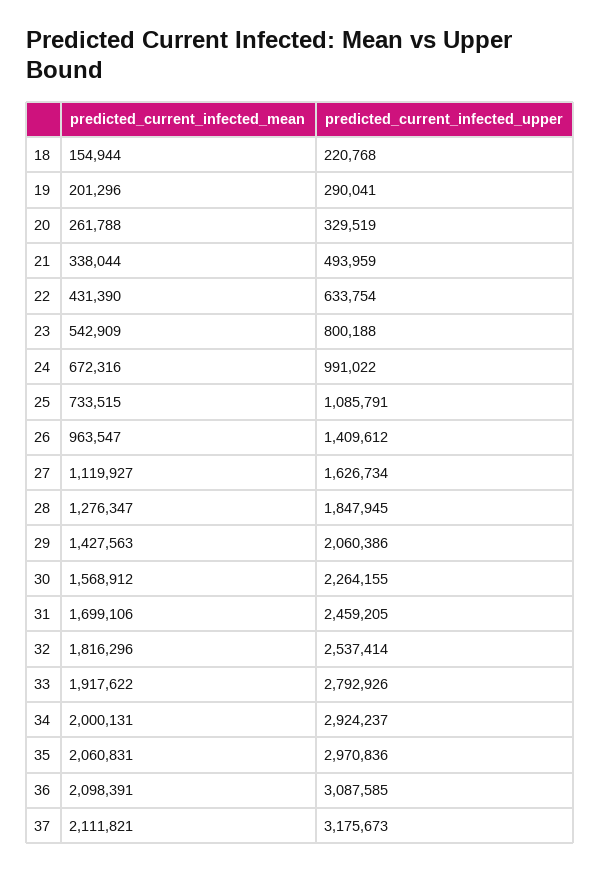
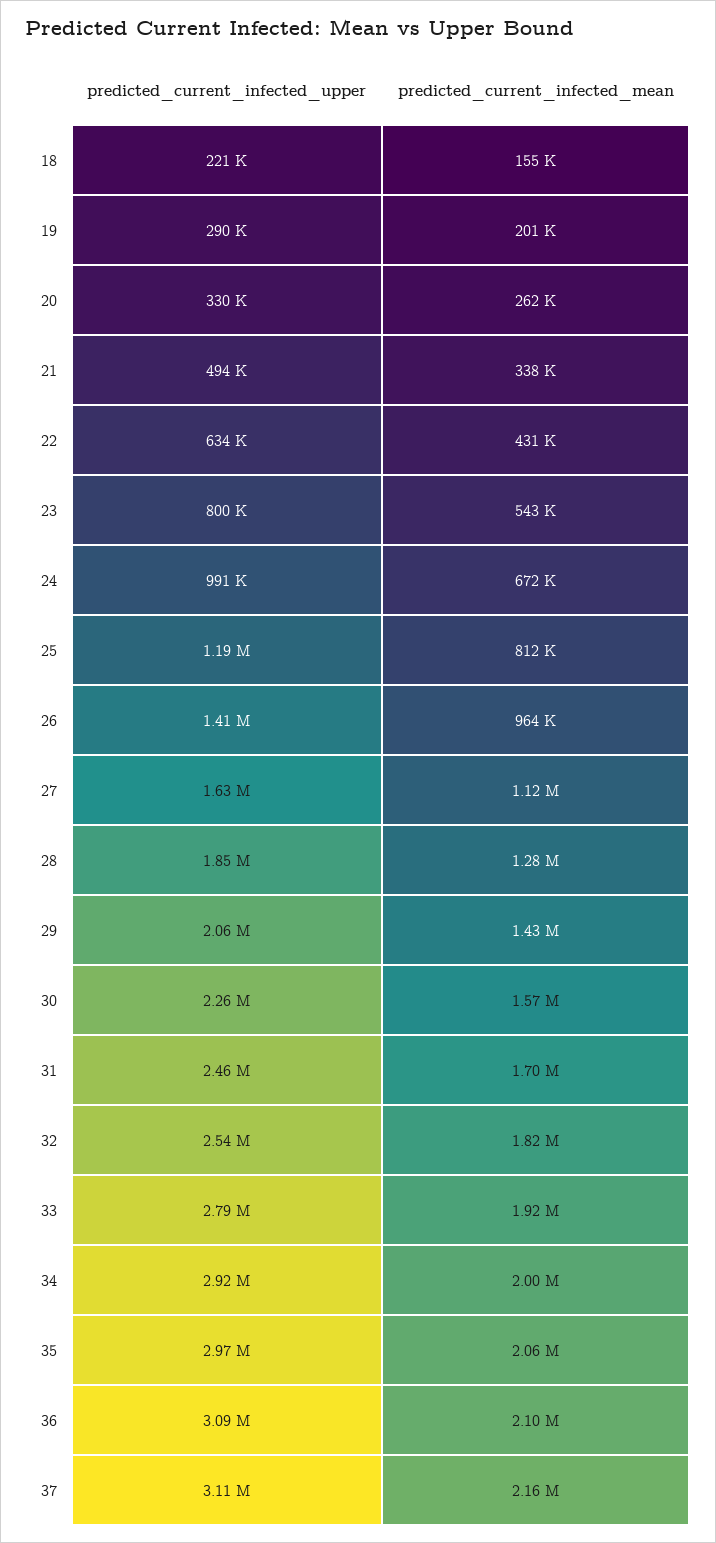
  {
    "predicted_current_infected_mean": {
      "18": 154944,
      "19": 201296,
      "20": 261788,
      "21": 338044,
      "22": 431390,
      "23": 542909,
      "24": 672316,
-     "25": 733515,
+     "25": 812000,
      "26": 963547,
      "27": 1119927,
      "28": 1276347,
      "29": 1427563,
      "30": 1568912,
      "31": 1699106,
      "32": 1816296,
      "33": 1917622,
      "34": 2000131,
      "35": 2060831,
      "36": 2098391,
-     "37": 2111821
+     "37": 2160000
    },
    "predicted_current_infected_upper": {
      "18": 220768,
      "19": 290041,
      "20": 329519,
      "21": 493959,
      "22": 633754,
      "23": 800188,
      "24": 991022,
-     "25": 1085791,
+     "25": 1190000,
      "26": 1409612,
      "27": 1626734,
      "28": 1847945,
      "29": 2060386,
      "30": 2264155,
      "31": 2459205,
      "32": 2537414,
      "33": 2792926,
      "34": 2924237,
      "35": 2970836,
      "36": 3087585,
-     "37": 3175673
+     "37": 3110000
    }
  }

